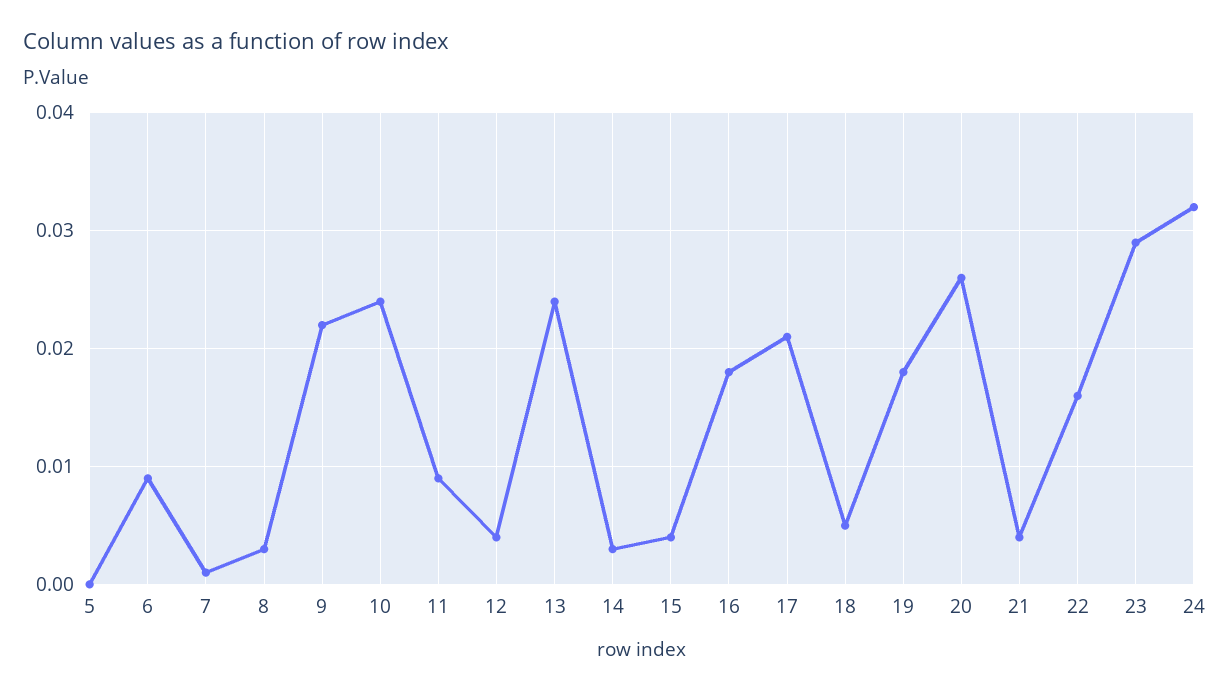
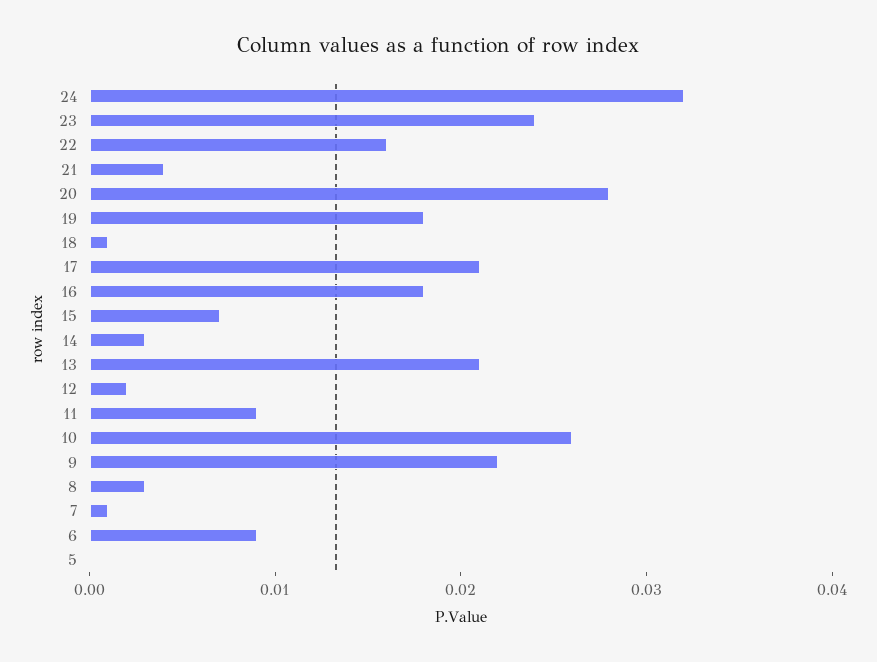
  {
    "5": 0,
    "6": 0.009,
    "7": 0.001,
    "8": 0.003,
    "9": 0.022,
-   "10": 0.024,
+   "10": 0.026,
    "11": 0.009,
-   "12": 0.004,
+   "12": 0.002,
-   "13": 0.024,
+   "13": 0.021,
    "14": 0.003,
-   "15": 0.004,
+   "15": 0.007,
    "16": 0.018,
    "17": 0.021,
-   "18": 0.005,
+   "18": 0.001,
    "19": 0.018,
-   "20": 0.026,
+   "20": 0.028,
    "21": 0.004,
    "22": 0.016,
-   "23": 0.029,
+   "23": 0.024,
    "24": 0.032
  }

